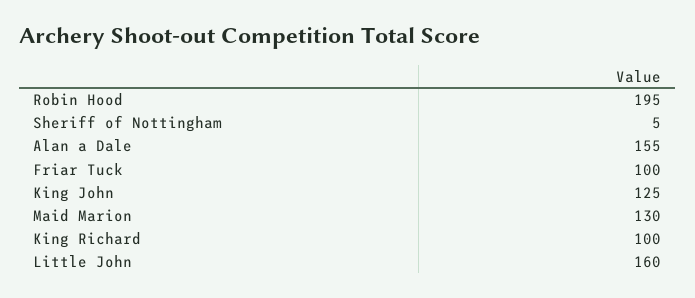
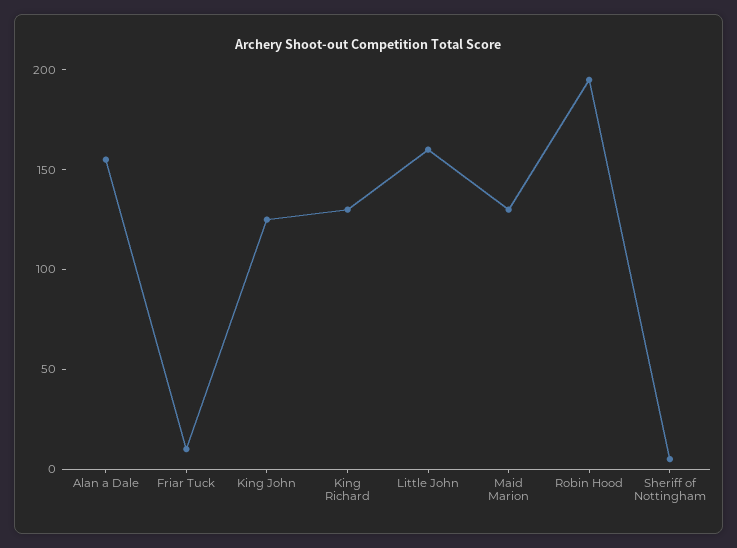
  {
    "Robin Hood": 195,
    "Sheriff of Nottingham": 5,
    "Alan a Dale": 155,
-   "Friar Tuck": 100,
+   "Friar Tuck": 10,
    "King John": 125,
    "Maid Marion": 130,
-   "King Richard": 100,
+   "King Richard": 130,
    "Little John": 160
  }

